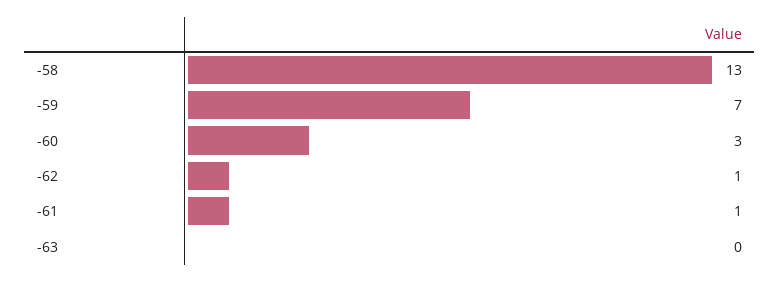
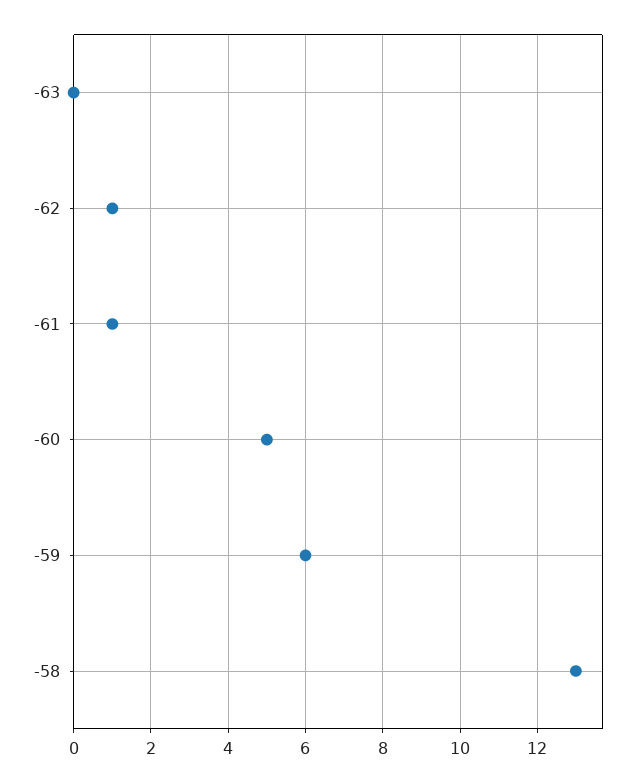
  {
    "-58": 13,
-   "-59": 7,
+   "-59": 6,
-   "-60": 3,
+   "-60": 5,
    "-62": 1,
    "-61": 1,
    "-63": 0
  }

